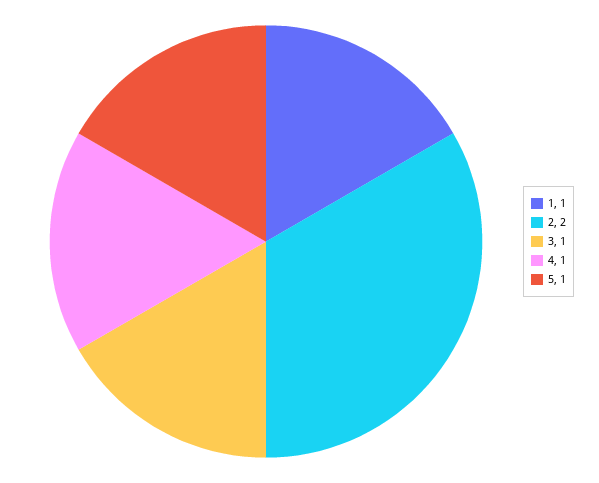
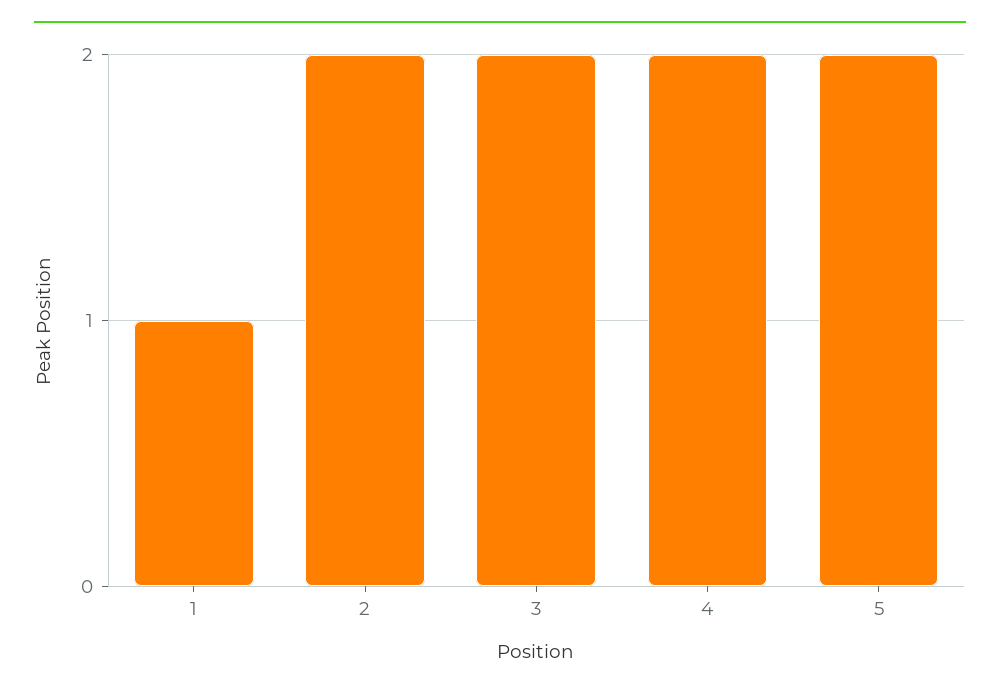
  {
    "1": 1,
    "2": 2,
-   "3": 1,
+   "3": 2,
-   "4": 1,
+   "4": 2,
-   "5": 1
+   "5": 2
  }

